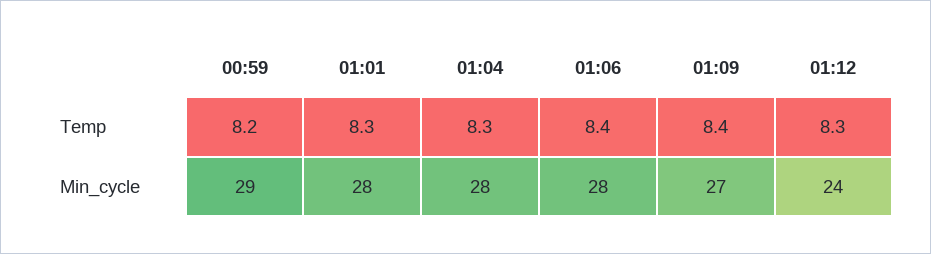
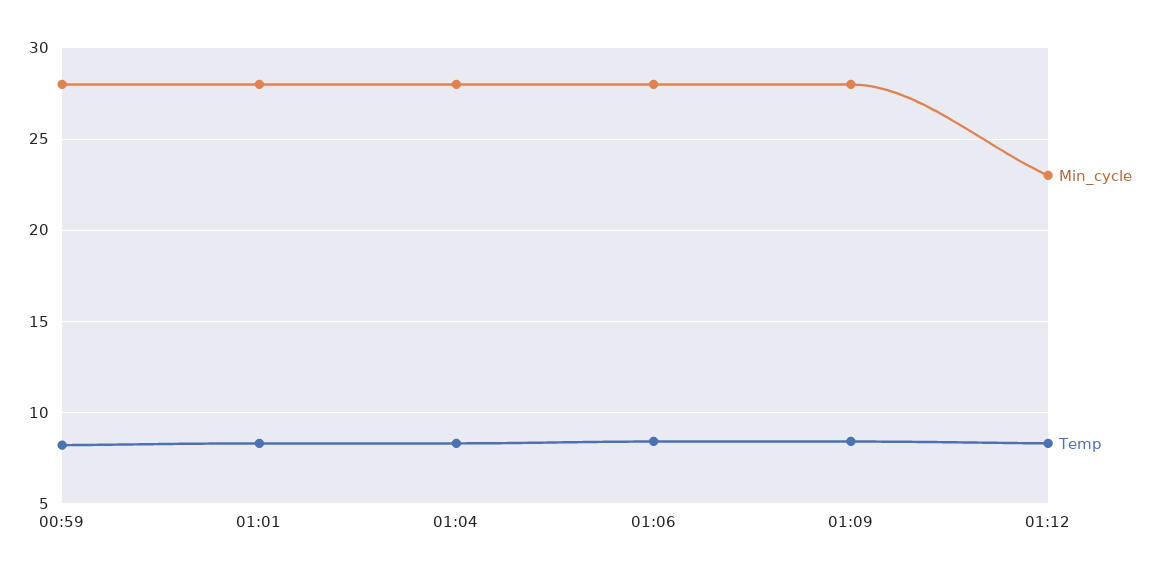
  {
    "Temp": {
      "00:59": 8.2,
      "01:01": 8.3,
      "01:04": 8.3,
      "01:06": 8.4,
      "01:09": 8.4,
      "01:12": 8.3
    },
    "Min_cycle": {
-     "00:59": 29,
+     "00:59": 28,
      "01:01": 28,
      "01:04": 28,
      "01:06": 28,
-     "01:09": 27,
+     "01:09": 28,
-     "01:12": 24
+     "01:12": 23
    }
  }

